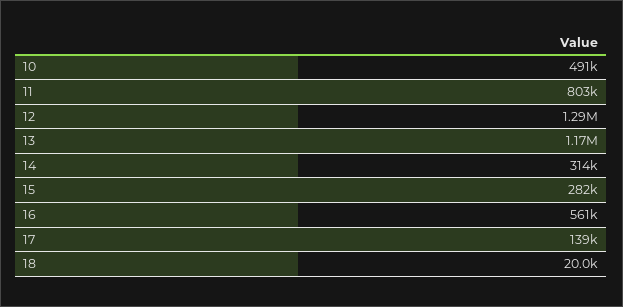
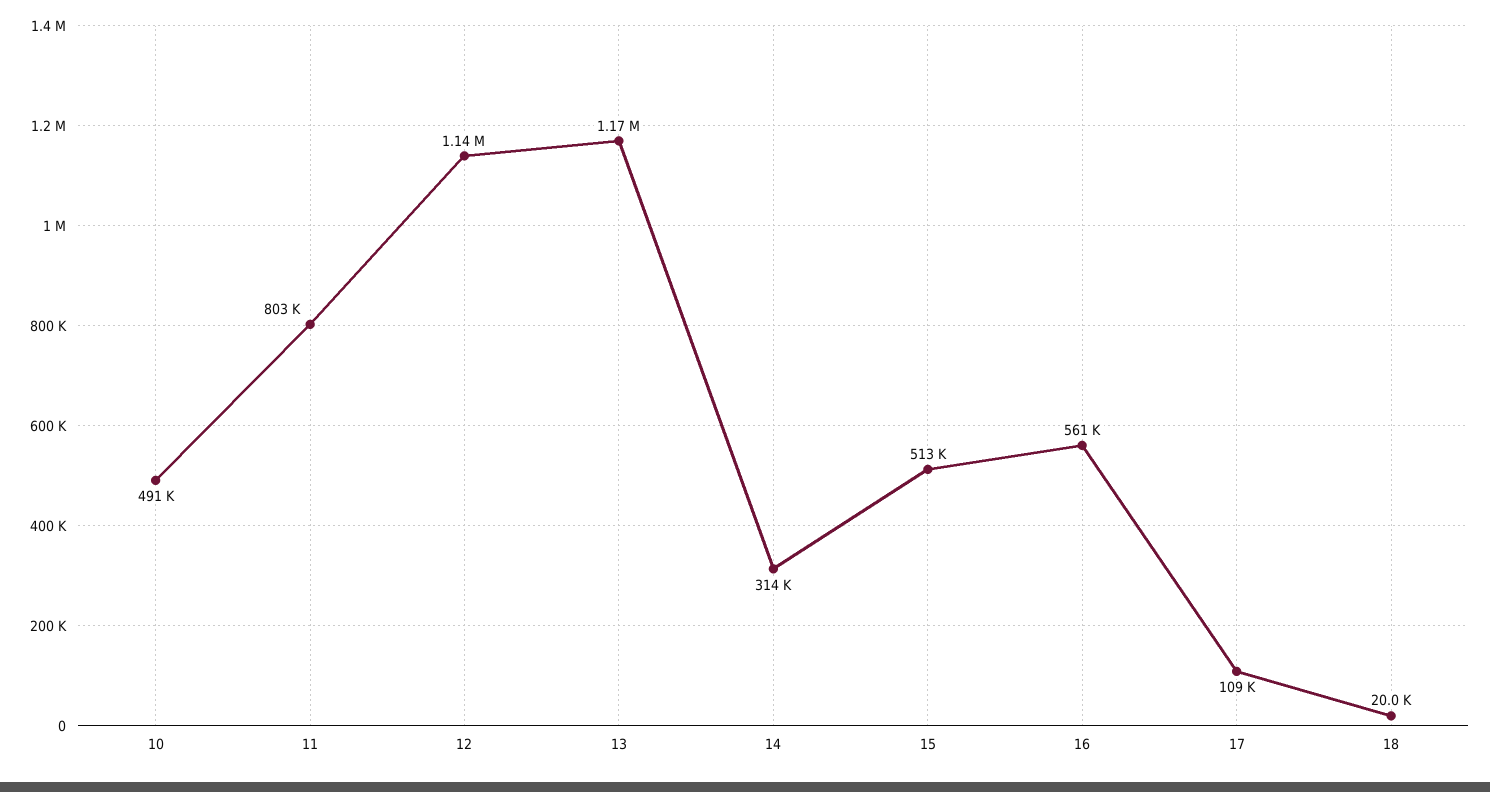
  {
    "10": 491000,
    "11": 803000,
-   "12": 1290000,
+   "12": 1140000,
    "13": 1170000,
    "14": 314000,
-   "15": 282000,
+   "15": 513000,
    "16": 561000,
-   "17": 139000,
+   "17": 109000,
    "18": 20000
  }

